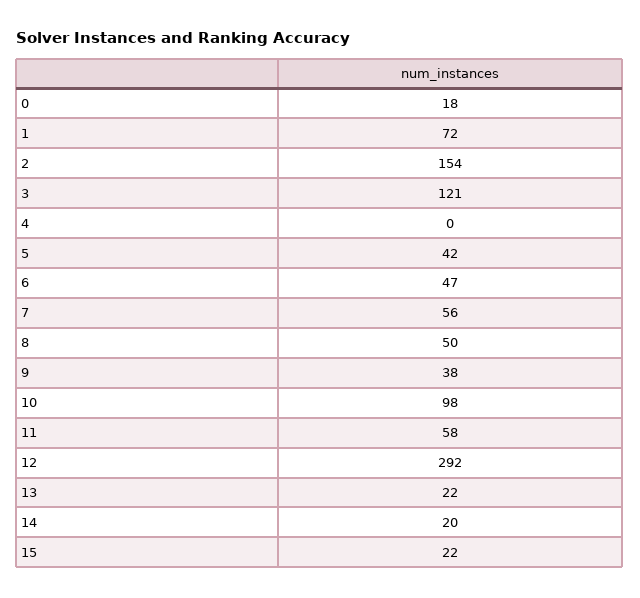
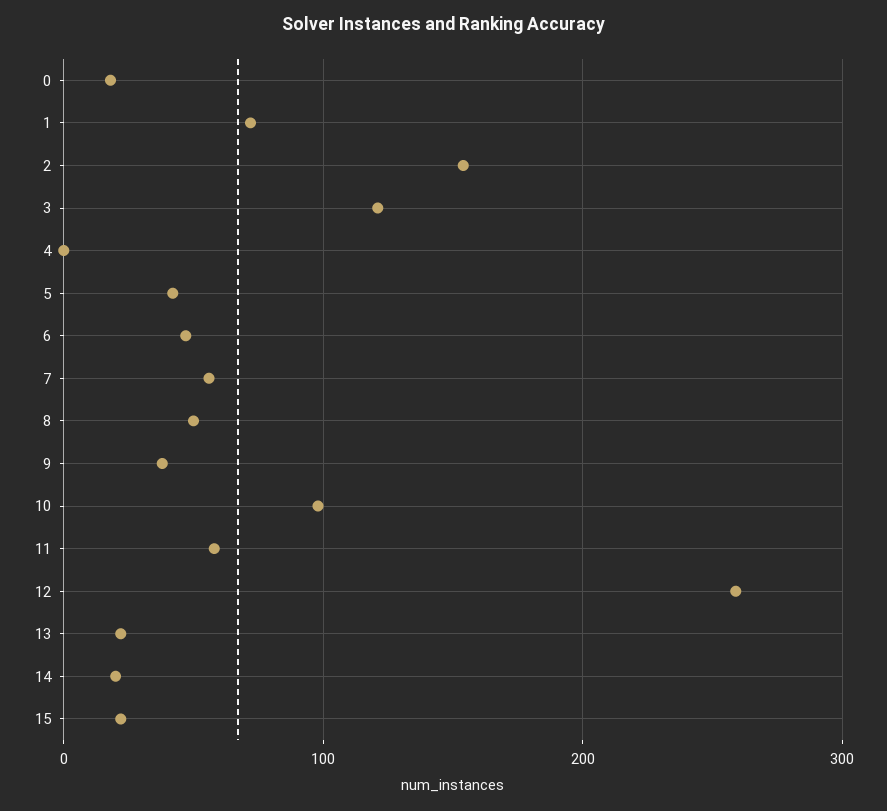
  {
    "0": 18,
    "1": 72,
    "2": 154,
    "3": 121,
    "4": 0,
    "5": 42,
    "6": 47,
    "7": 56,
    "8": 50,
    "9": 38,
    "10": 98,
    "11": 58,
-   "12": 292,
+   "12": 260,
    "13": 22,
    "14": 20,
    "15": 22
  }

